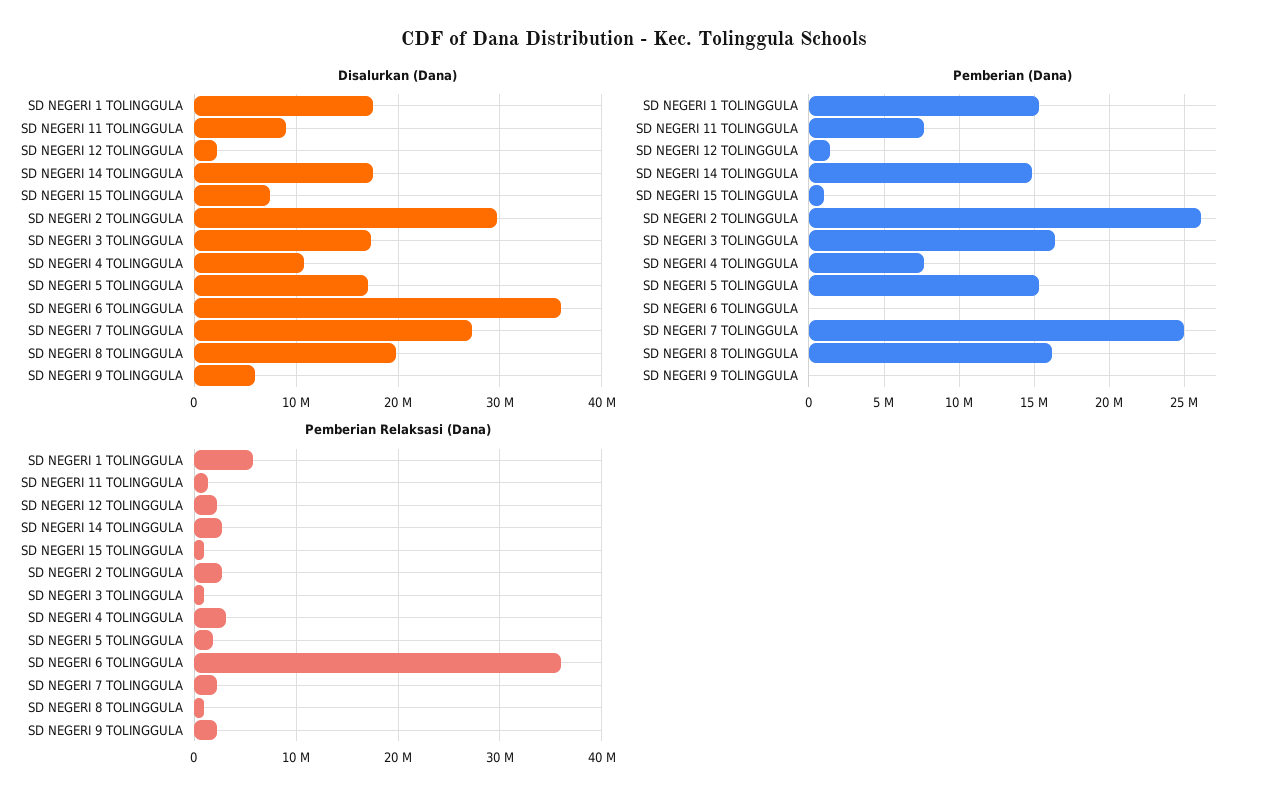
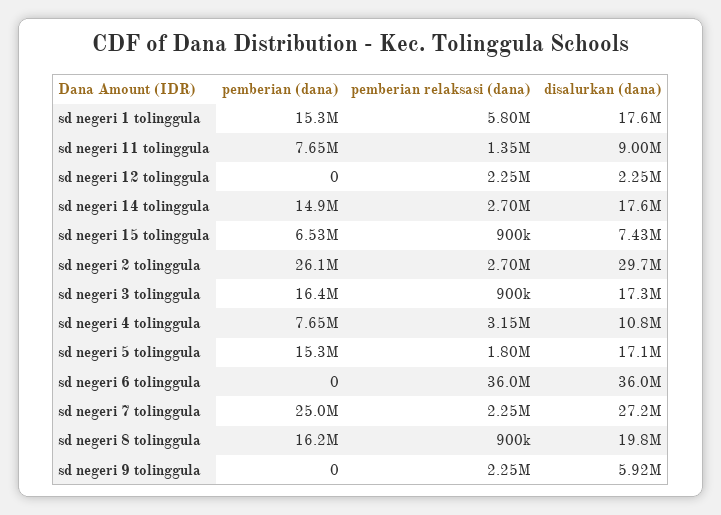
  {
    "Disalurkan (Dana)": {
      "SD NEGERI 1 TOLINGGULA": 17600000,
      "SD NEGERI 11 TOLINGGULA": 9000000,
      "SD NEGERI 12 TOLINGGULA": 2250000,
      "SD NEGERI 14 TOLINGGULA": 17600000,
      "SD NEGERI 15 TOLINGGULA": 7430000,
      "SD NEGERI 2 TOLINGGULA": 29700000,
      "SD NEGERI 3 TOLINGGULA": 17300000,
      "SD NEGERI 4 TOLINGGULA": 10800000,
      "SD NEGERI 5 TOLINGGULA": 17100000,
      "SD NEGERI 6 TOLINGGULA": 36000000,
      "SD NEGERI 7 TOLINGGULA": 27200000,
      "SD NEGERI 8 TOLINGGULA": 19800000,
      "SD NEGERI 9 TOLINGGULA": 5920000
    },
    "Pemberian (Dana)": {
      "SD NEGERI 1 TOLINGGULA": 15300000,
      "SD NEGERI 11 TOLINGGULA": 7650000,
-     "SD NEGERI 12 TOLINGGULA": 1500000,
+     "SD NEGERI 12 TOLINGGULA": 0,
      "SD NEGERI 14 TOLINGGULA": 14900000,
-     "SD NEGERI 15 TOLINGGULA": 1000000,
+     "SD NEGERI 15 TOLINGGULA": 6530000,
      "SD NEGERI 2 TOLINGGULA": 26100000,
      "SD NEGERI 3 TOLINGGULA": 16400000,
      "SD NEGERI 4 TOLINGGULA": 7650000,
      "SD NEGERI 5 TOLINGGULA": 15300000,
      "SD NEGERI 6 TOLINGGULA": 0,
      "SD NEGERI 7 TOLINGGULA": 25000000,
      "SD NEGERI 8 TOLINGGULA": 16200000,
      "SD NEGERI 9 TOLINGGULA": 0
    },
    "Pemberian Relaksasi (Dana)": {
      "SD NEGERI 1 TOLINGGULA": 5800000,
      "SD NEGERI 11 TOLINGGULA": 1350000,
      "SD NEGERI 12 TOLINGGULA": 2250000,
      "SD NEGERI 14 TOLINGGULA": 2700000,
      "SD NEGERI 15 TOLINGGULA": 900000,
      "SD NEGERI 2 TOLINGGULA": 2700000,
      "SD NEGERI 3 TOLINGGULA": 900000,
      "SD NEGERI 4 TOLINGGULA": 3150000,
      "SD NEGERI 5 TOLINGGULA": 1800000,
      "SD NEGERI 6 TOLINGGULA": 36000000,
      "SD NEGERI 7 TOLINGGULA": 2250000,
      "SD NEGERI 8 TOLINGGULA": 900000,
      "SD NEGERI 9 TOLINGGULA": 2250000
    }
  }

